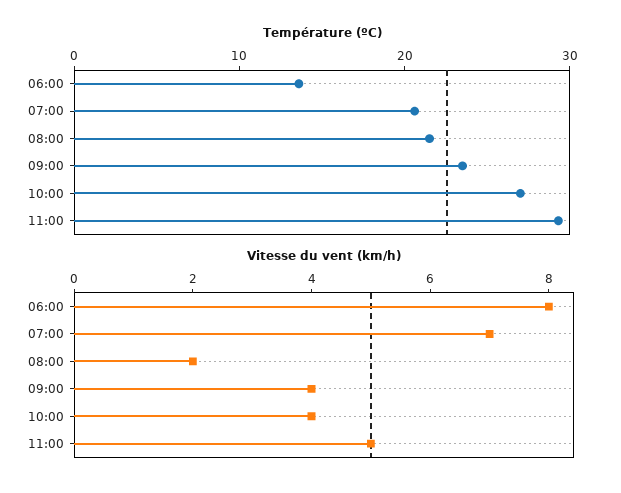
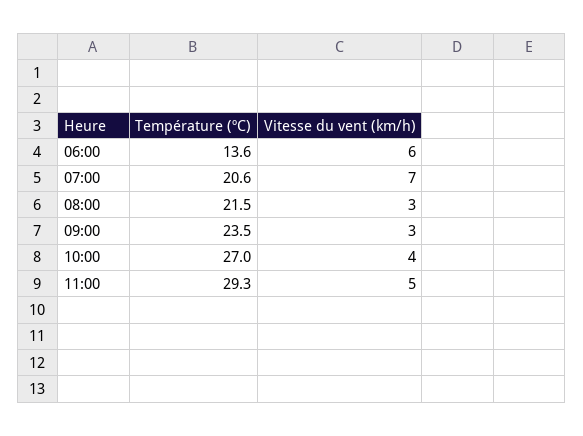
  {
    "Température (ºC)": {
      "06:00": 13.6,
      "07:00": 20.6,
      "08:00": 21.5,
      "09:00": 23.5,
      "10:00": 27,
      "11:00": 29.3
    },
    "Vitesse du vent (km/h)": {
-     "06:00": 8,
+     "06:00": 6,
      "07:00": 7,
-     "08:00": 2,
+     "08:00": 3,
-     "09:00": 4,
+     "09:00": 3,
      "10:00": 4,
      "11:00": 5
    }
  }

